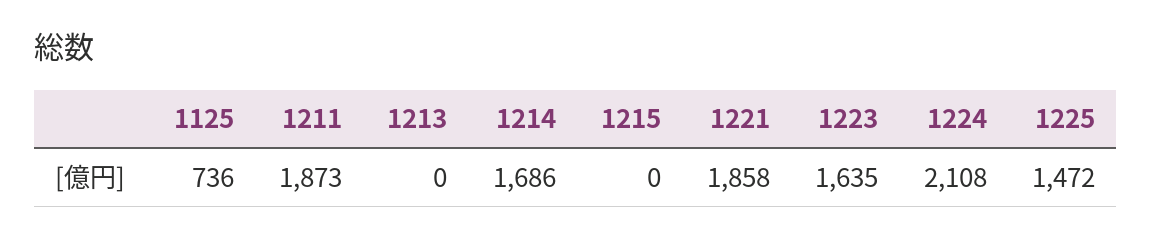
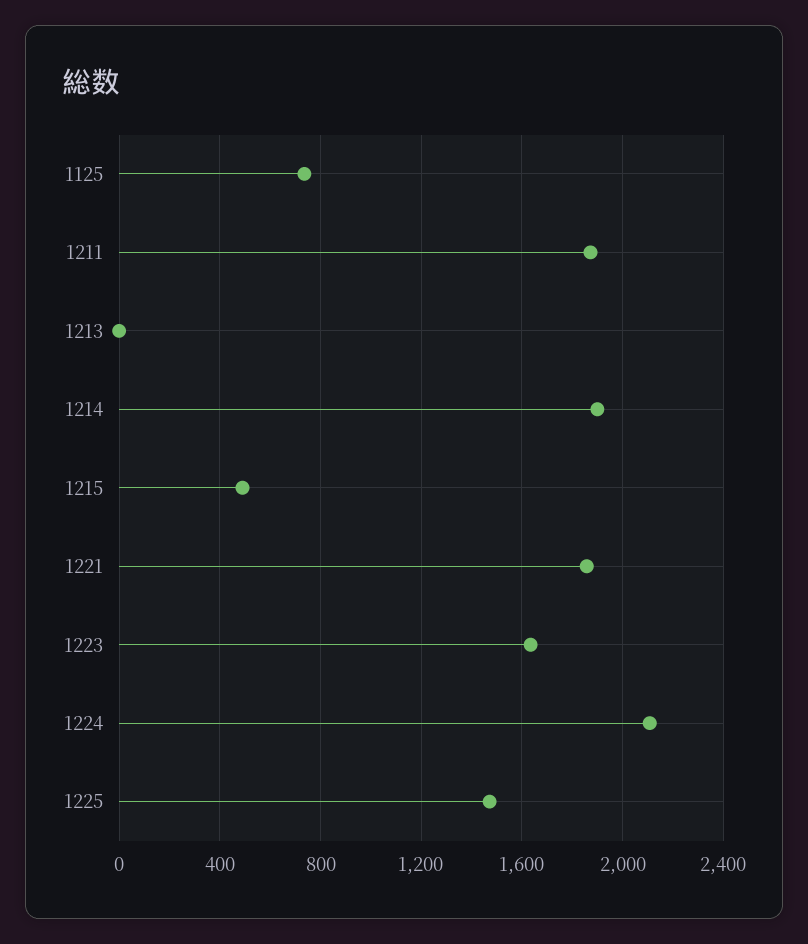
  {
    "1125": 736,
    "1211": 1873,
    "1213": 0,
-   "1214": 1686,
+   "1214": 1900,
-   "1215": 0,
+   "1215": 500,
    "1221": 1858,
    "1223": 1635,
    "1224": 2108,
    "1225": 1472
  }

